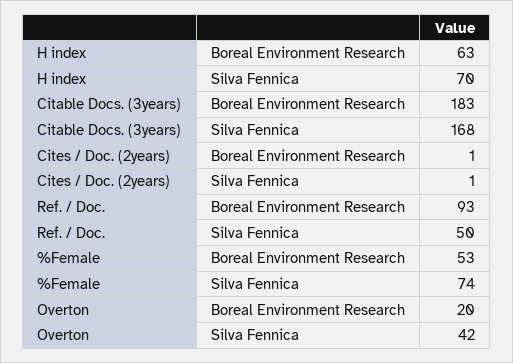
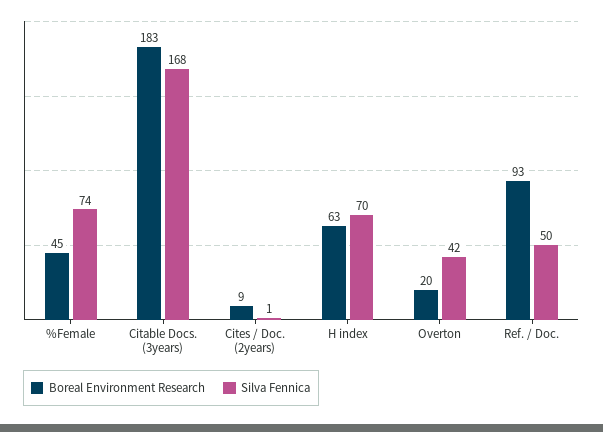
  {
    "Boreal Environment Research": {
      "H index": 63,
      "Citable Docs. (3years)": 183,
-     "Cites / Doc. (2years)": 1,
+     "Cites / Doc. (2years)": 9,
      "Ref. / Doc.": 93,
-     "%Female": 53,
+     "%Female": 45,
      "Overton": 20
    },
    "Silva Fennica": {
      "H index": 70,
      "Citable Docs. (3years)": 168,
      "Cites / Doc. (2years)": 1,
      "Ref. / Doc.": 50,
      "%Female": 74,
      "Overton": 42
    }
  }

